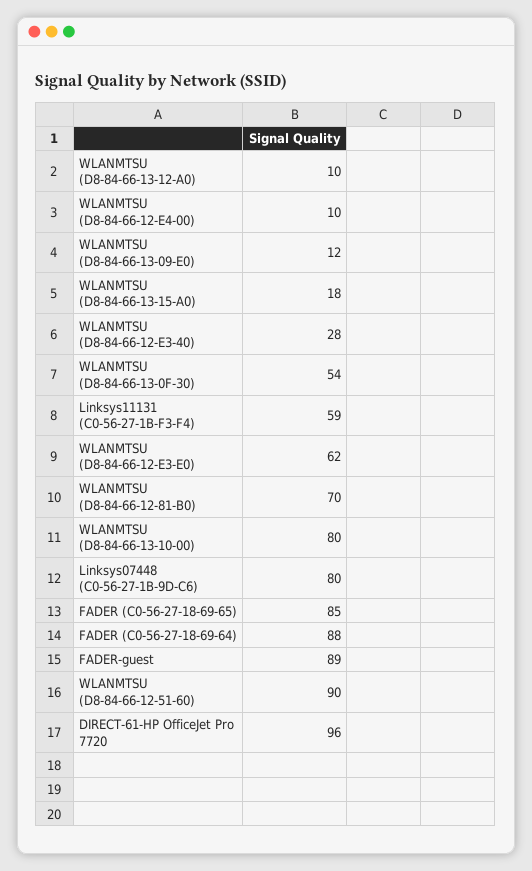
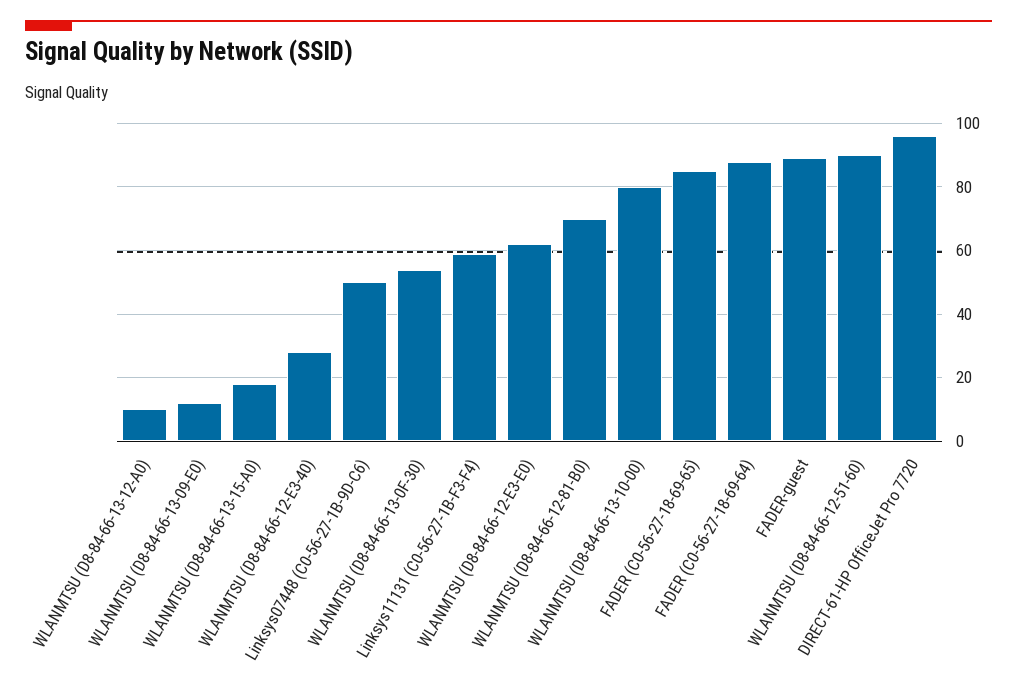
  {
    "WLANMTSU (D8-84-66-13-12-A0)": 10,
-   "WLANMTSU (D8-84-66-12-E4-00)": 10,
    "WLANMTSU (D8-84-66-13-09-E0)": 12,
    "WLANMTSU (D8-84-66-13-15-A0)": 18,
    "WLANMTSU (D8-84-66-12-E3-40)": 28,
    "WLANMTSU (D8-84-66-13-0F-30)": 54,
    "Linksys11131 (C0-56-27-1B-F3-F4)": 59,
    "WLANMTSU (D8-84-66-12-E3-E0)": 62,
    "WLANMTSU (D8-84-66-12-81-B0)": 70,
    "WLANMTSU (D8-84-66-13-10-00)": 80,
-   "Linksys07448 (C0-56-27-1B-9D-C6)": 80,
+   "Linksys07448 (C0-56-27-1B-9D-C6)": 50,
    "FADER (C0-56-27-18-69-65)": 85,
    "FADER (C0-56-27-18-69-64)": 88,
    "FADER-guest": 89,
    "WLANMTSU (D8-84-66-12-51-60)": 90,
    "DIRECT-61-HP OfficeJet Pro 7720": 96
  }

